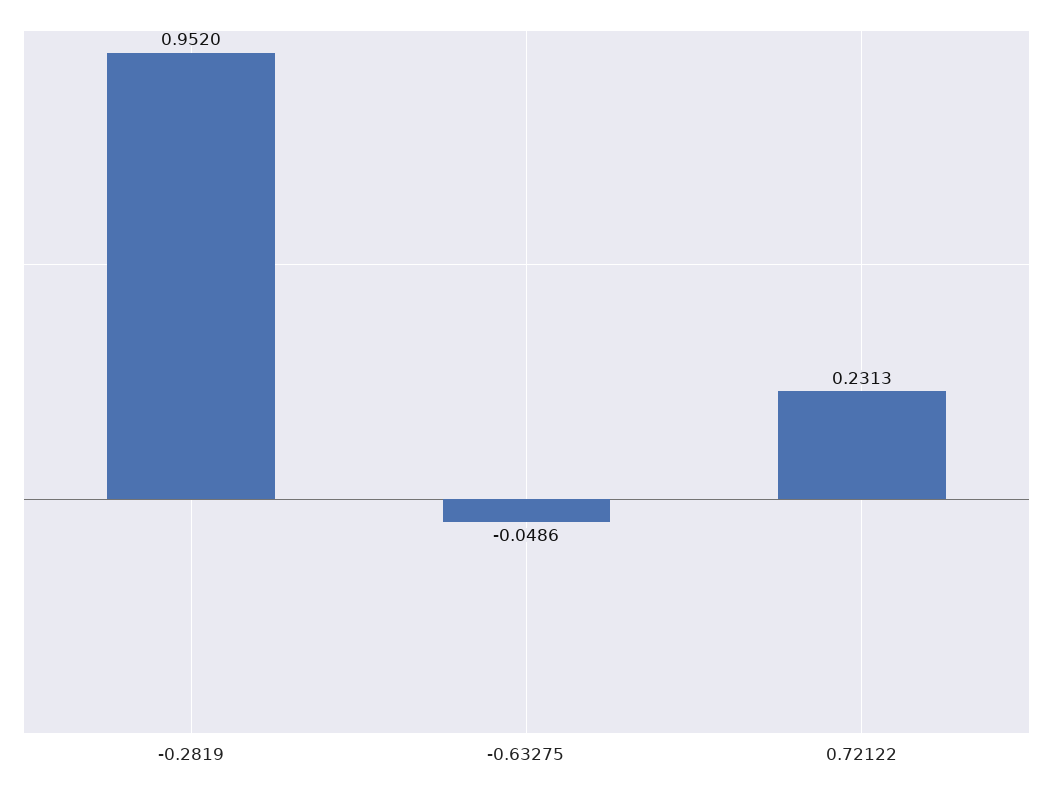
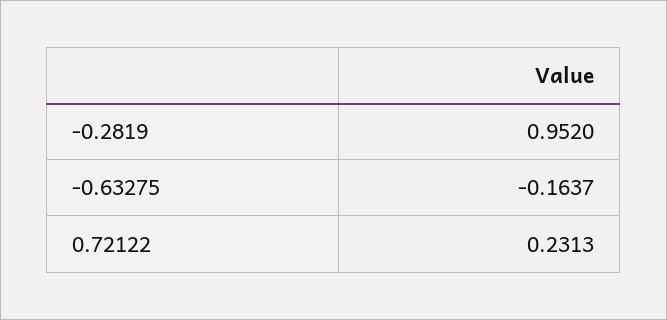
  {
    "-0.2819": 0.952,
-   "-0.63275": -0.0486,
+   "-0.63275": -0.1637,
    "0.72122": 0.2313
  }

